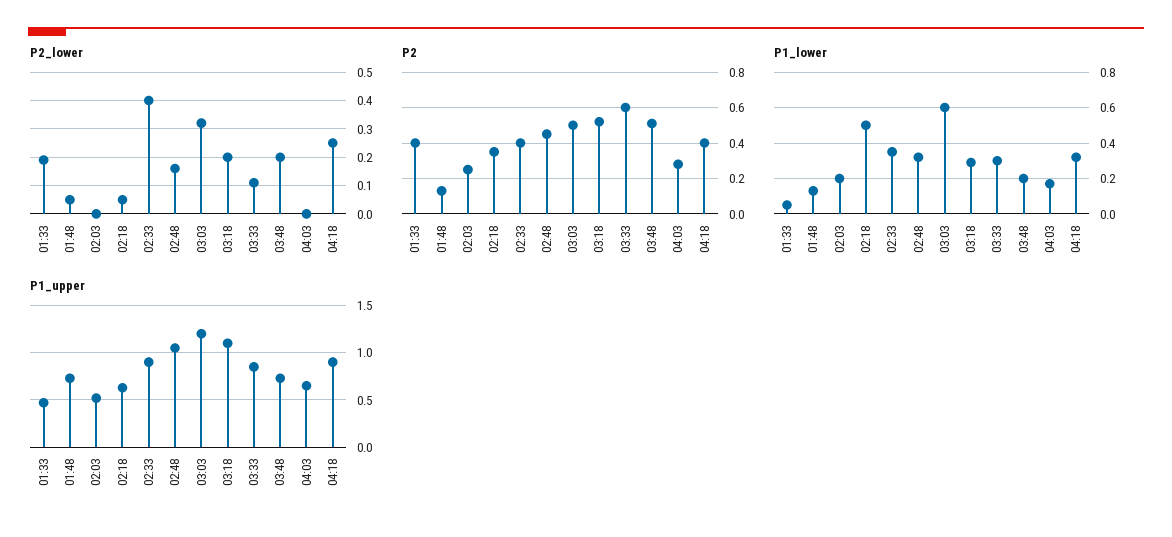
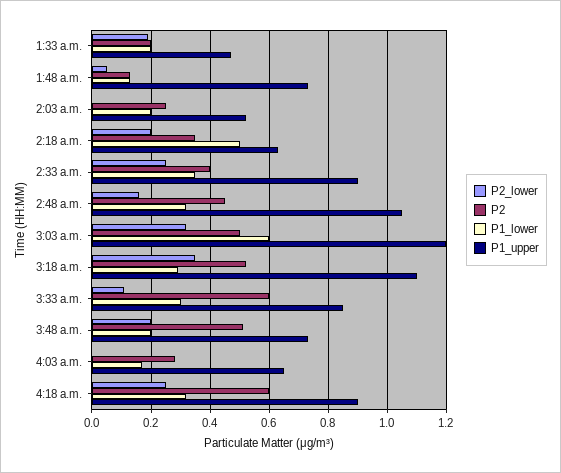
  {
    "P2_lower": {
      "01:33": 0.2,
      "01:48": 0.05,
      "02:03": 0,
-     "02:18": 0.05,
+     "02:18": 0.2,
-     "02:33": 0.4,
+     "02:33": 0.25,
      "02:48": 0.15,
      "03:03": 0.3,
-     "03:18": 0.2,
+     "03:18": 0.35,
      "03:33": 0.1,
      "03:48": 0.2,
      "04:03": 0,
      "04:18": 0.25
    },
    "P2": {
-     "01:33": 0.4,
+     "01:33": 0.2,
      "01:48": 0.15,
      "02:03": 0.25,
      "02:18": 0.35,
      "02:33": 0.4,
      "02:48": 0.45,
      "03:03": 0.5,
      "03:18": 0.5,
      "03:33": 0.6,
      "03:48": 0.5,
      "04:03": 0.3,
-     "04:18": 0.4
+     "04:18": 0.6
    },
    "P1_lower": {
-     "01:33": 0.05,
+     "01:33": 0.2,
      "01:48": 0.15,
      "02:03": 0.2,
      "02:18": 0.5,
      "02:33": 0.35,
      "02:48": 0.3,
      "03:03": 0.6,
      "03:18": 0.3,
      "03:33": 0.3,
      "03:48": 0.2,
      "04:03": 0.15,
      "04:18": 0.3
    },
    "P1_upper": {
      "01:33": 0.45,
      "01:48": 0.75,
      "02:03": 0.5,
      "02:18": 0.65,
      "02:33": 0.9,
      "02:48": 1.05,
      "03:03": 1.2,
      "03:18": 1.1,
      "03:33": 0.85,
      "03:48": 0.75,
      "04:03": 0.65,
      "04:18": 0.9
    }
  }

